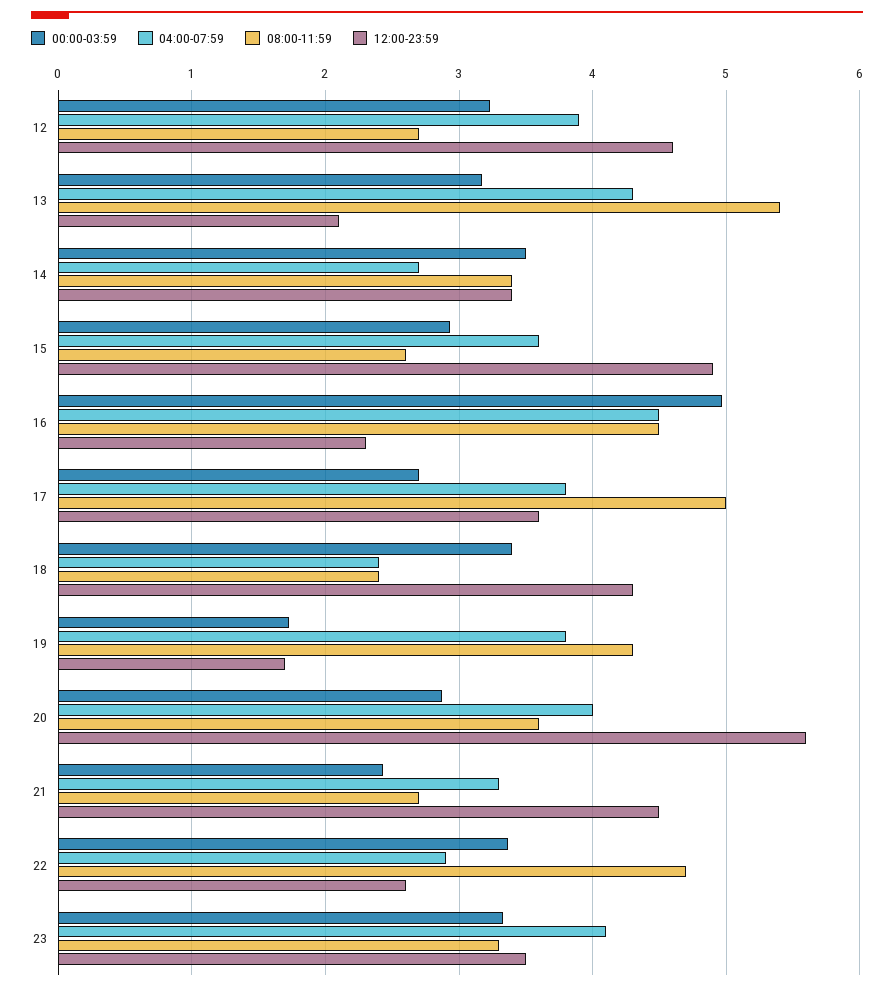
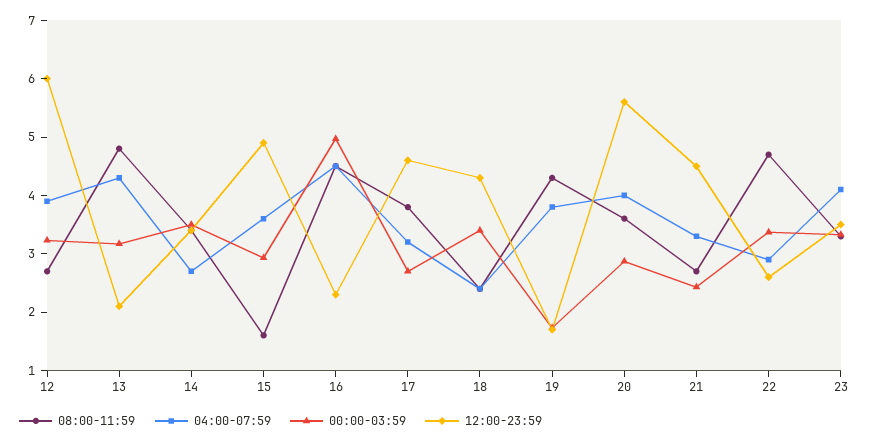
  {
    "00:00-03:59": {
      "12": 3.2,
      "13": 3.2,
      "14": 3.5,
      "15": 2.9,
      "16": 5,
      "17": 2.7,
      "18": 3.4,
      "19": 1.7,
      "20": 2.9,
      "21": 2.4,
      "22": 3.4,
      "23": 3.3
    },
    "04:00-07:59": {
      "12": 3.9,
      "13": 4.3,
      "14": 2.7,
      "15": 3.6,
      "16": 4.5,
-     "17": 3.8,
+     "17": 3.2,
      "18": 2.4,
      "19": 3.8,
      "20": 4,
      "21": 3.3,
      "22": 2.9,
      "23": 4.1
    },
    "08:00-11:59": {
      "12": 2.7,
-     "13": 5.4,
+     "13": 4.8,
      "14": 3.4,
-     "15": 2.6,
+     "15": 1.6,
      "16": 4.5,
-     "17": 5,
+     "17": 3.8,
      "18": 2.4,
      "19": 4.3,
      "20": 3.6,
      "21": 2.7,
      "22": 4.7,
      "23": 3.3
    },
    "12:00-23:59": {
-     "12": 4.6,
+     "12": 6,
      "13": 2.1,
      "14": 3.4,
      "15": 4.9,
      "16": 2.3,
-     "17": 3.6,
+     "17": 4.6,
      "18": 4.3,
      "19": 1.7,
      "20": 5.6,
      "21": 4.5,
      "22": 2.6,
      "23": 3.5
    }
  }

